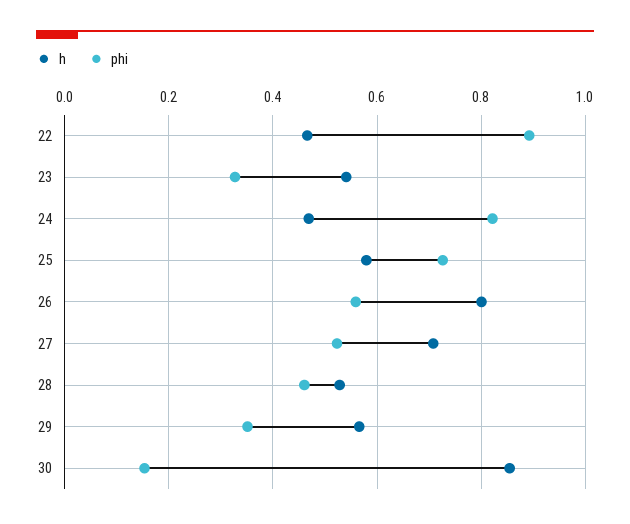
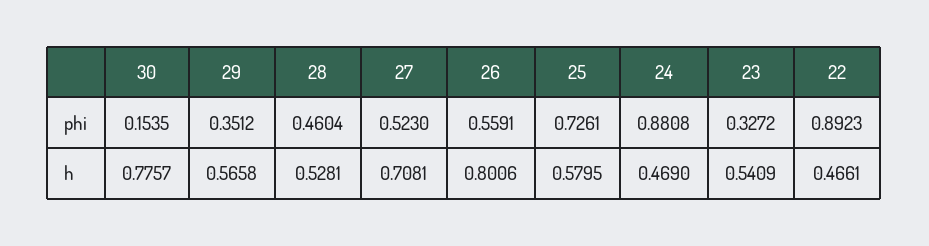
  {
    "h": {
      "22": 0.4661,
      "23": 0.5409,
      "24": 0.469,
      "25": 0.5795,
      "26": 0.8006,
      "27": 0.7081,
      "28": 0.5281,
      "29": 0.5658,
-     "30": 0.86
+     "30": 0.7757
    },
    "phi": {
      "22": 0.8923,
      "23": 0.3272,
-     "24": 0.82,
+     "24": 0.8808,
      "25": 0.7261,
      "26": 0.5591,
      "27": 0.523,
      "28": 0.4604,
      "29": 0.3512,
      "30": 0.1535
    }
  }

